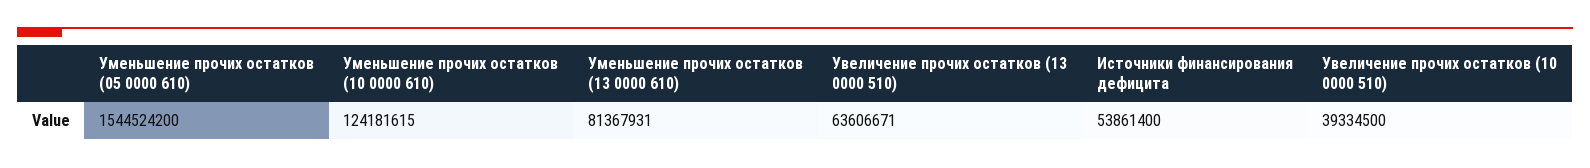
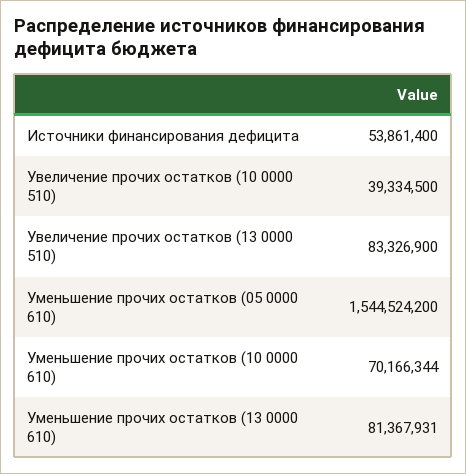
  {
    "Уменьшение прочих остатков (05 0000 610)": 1544524200,
-   "Уменьшение прочих остатков (10 0000 610)": 124181615,
+   "Уменьшение прочих остатков (10 0000 610)": 70166344,
    "Уменьшение прочих остатков (13 0000 610)": 81367931,
-   "Увеличение прочих остатков (13 0000 510)": 63606671,
+   "Увеличение прочих остатков (13 0000 510)": 83326900,
    "Источники финансирования дефицита": 53861400,
    "Увеличение прочих остатков (10 0000 510)": 39334500
  }

